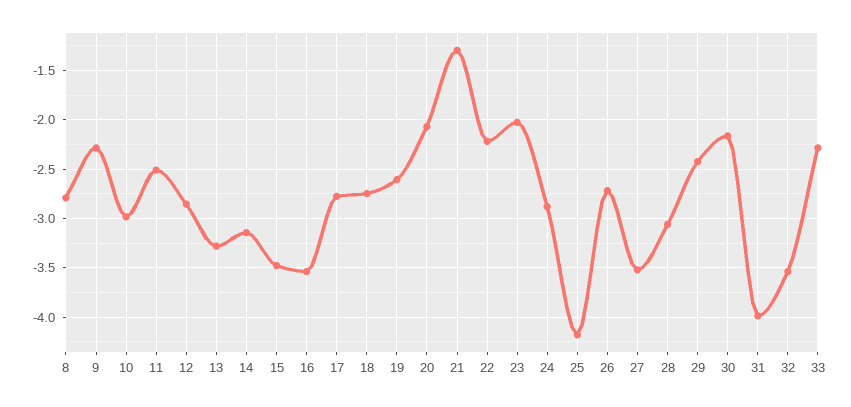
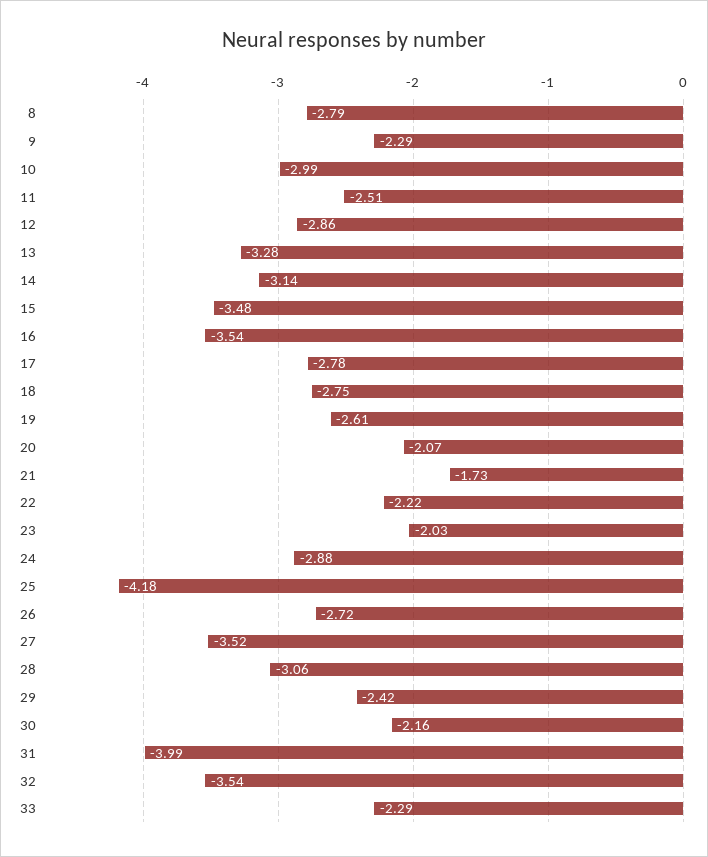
  {
    "8": -2.79,
    "9": -2.29,
    "10": -2.99,
    "11": -2.51,
    "12": -2.86,
    "13": -3.28,
    "14": -3.14,
    "15": -3.48,
    "16": -3.54,
    "17": -2.78,
    "18": -2.75,
    "19": -2.61,
    "20": -2.07,
-   "21": -1.3,
+   "21": -1.73,
    "22": -2.22,
    "23": -2.03,
    "24": -2.88,
    "25": -4.18,
    "26": -2.72,
    "27": -3.52,
    "28": -3.06,
    "29": -2.42,
    "30": -2.16,
    "31": -3.99,
    "32": -3.54,
    "33": -2.29
  }

